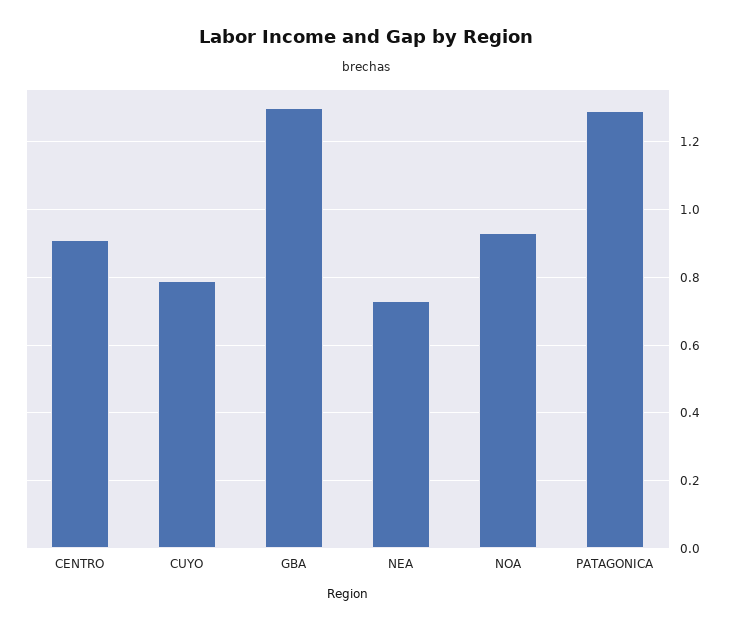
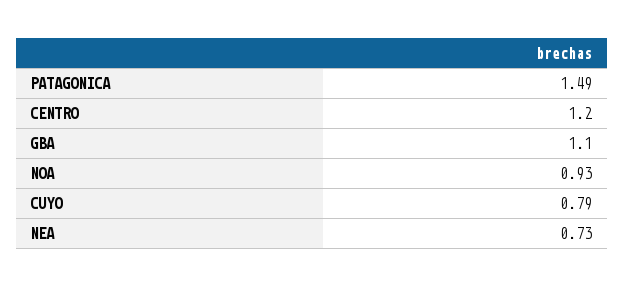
  {
-   "CENTRO": 0.9,
+   "CENTRO": 1.2,
    "CUYO": 0.79,
-   "GBA": 1.3,
+   "GBA": 1.1,
    "NEA": 0.73,
    "NOA": 0.93,
-   "PATAGONICA": 1.3
+   "PATAGONICA": 1.49
  }

